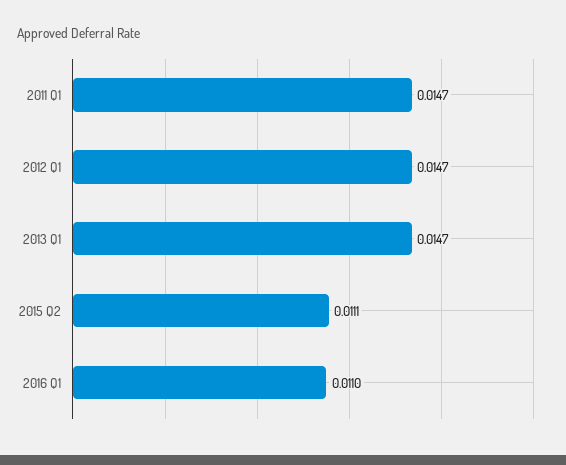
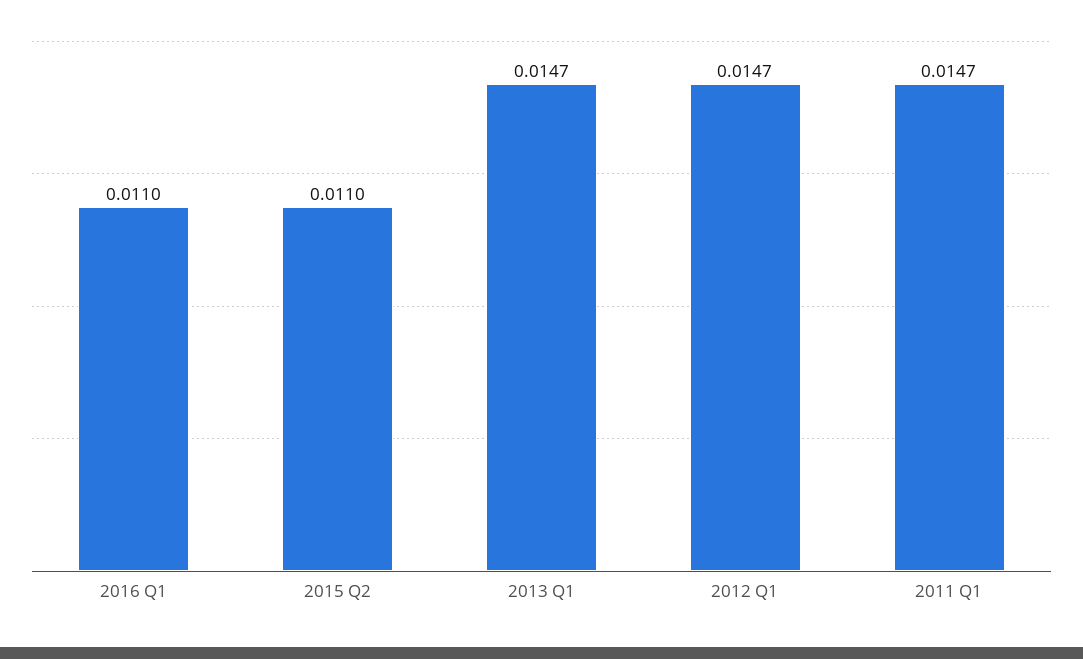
  {
    "2011 Q1": 0.0147,
    "2012 Q1": 0.0147,
    "2013 Q1": 0.0147,
-   "2015 Q2": 0.0111,
+   "2015 Q2": 0.011,
    "2016 Q1": 0.011
  }

